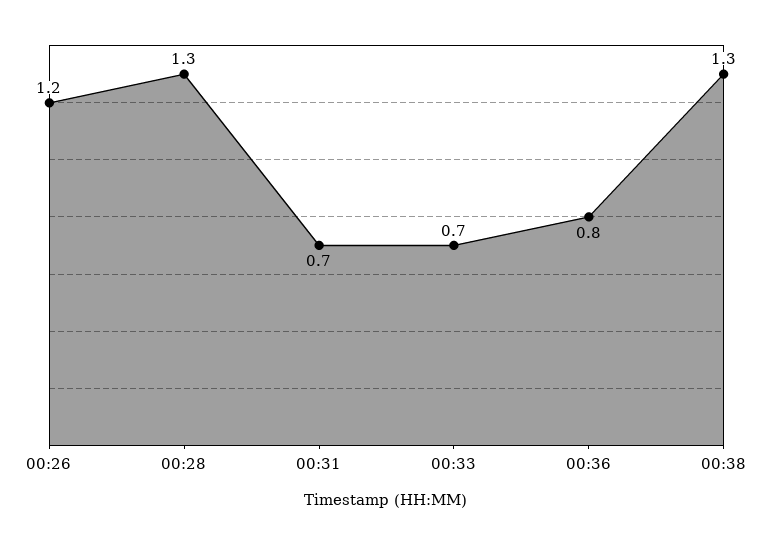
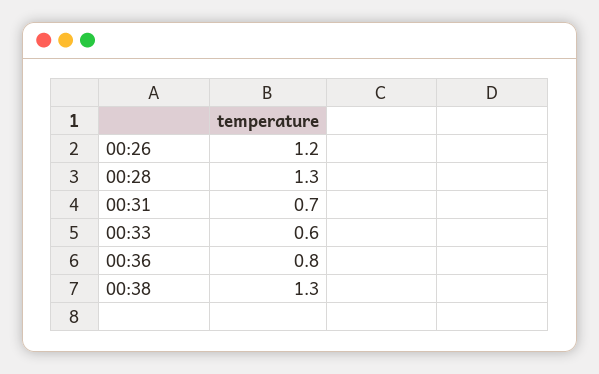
  {
    "00:26": 1.2,
    "00:28": 1.3,
    "00:31": 0.7,
-   "00:33": 0.7,
+   "00:33": 0.6,
    "00:36": 0.8,
    "00:38": 1.3
  }

